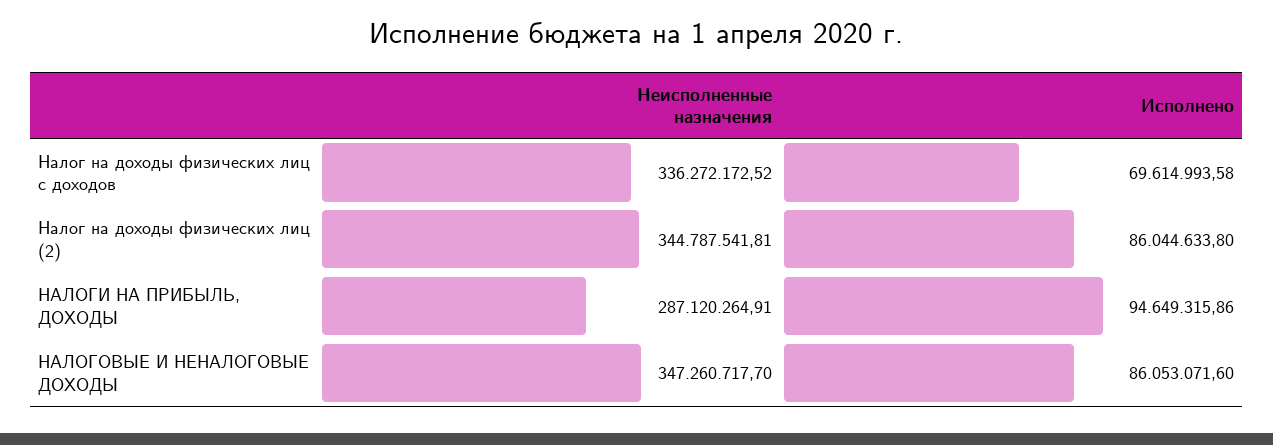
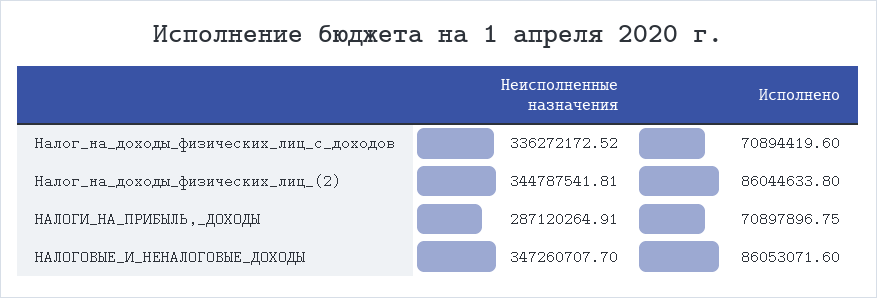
  {
    "Неисполненные назначения": {
      "Налог на доходы физических лиц с доходов": 336272172.52,
      "Налог на доходы физических лиц (2)": 344787541.81,
      "НАЛОГИ НА ПРИБЫЛЬ, ДОХОДЫ": 287120264.91,
-     "НАЛОГОВЫЕ И НЕНАЛОГОВЫЕ ДОХОДЫ": 347260717.7
+     "НАЛОГОВЫЕ И НЕНАЛОГОВЫЕ ДОХОДЫ": 347260707.7
    },
    "Исполнено": {
-     "Налог на доходы физических лиц с доходов": 69614993.58,
+     "Налог на доходы физических лиц с доходов": 70894419.6,
      "Налог на доходы физических лиц (2)": 86044633.8,
-     "НАЛОГИ НА ПРИБЫЛЬ, ДОХОДЫ": 94649315.86,
+     "НАЛОГИ НА ПРИБЫЛЬ, ДОХОДЫ": 70897896.75,
      "НАЛОГОВЫЕ И НЕНАЛОГОВЫЕ ДОХОДЫ": 86053071.6
    }
  }

